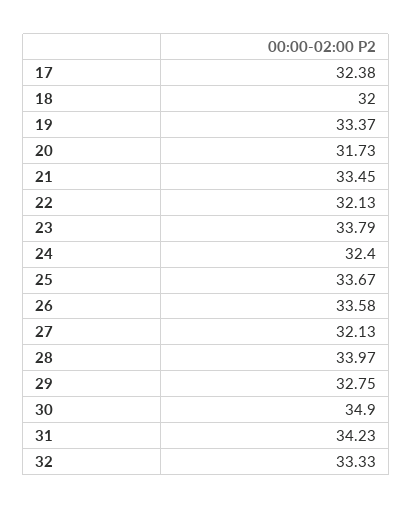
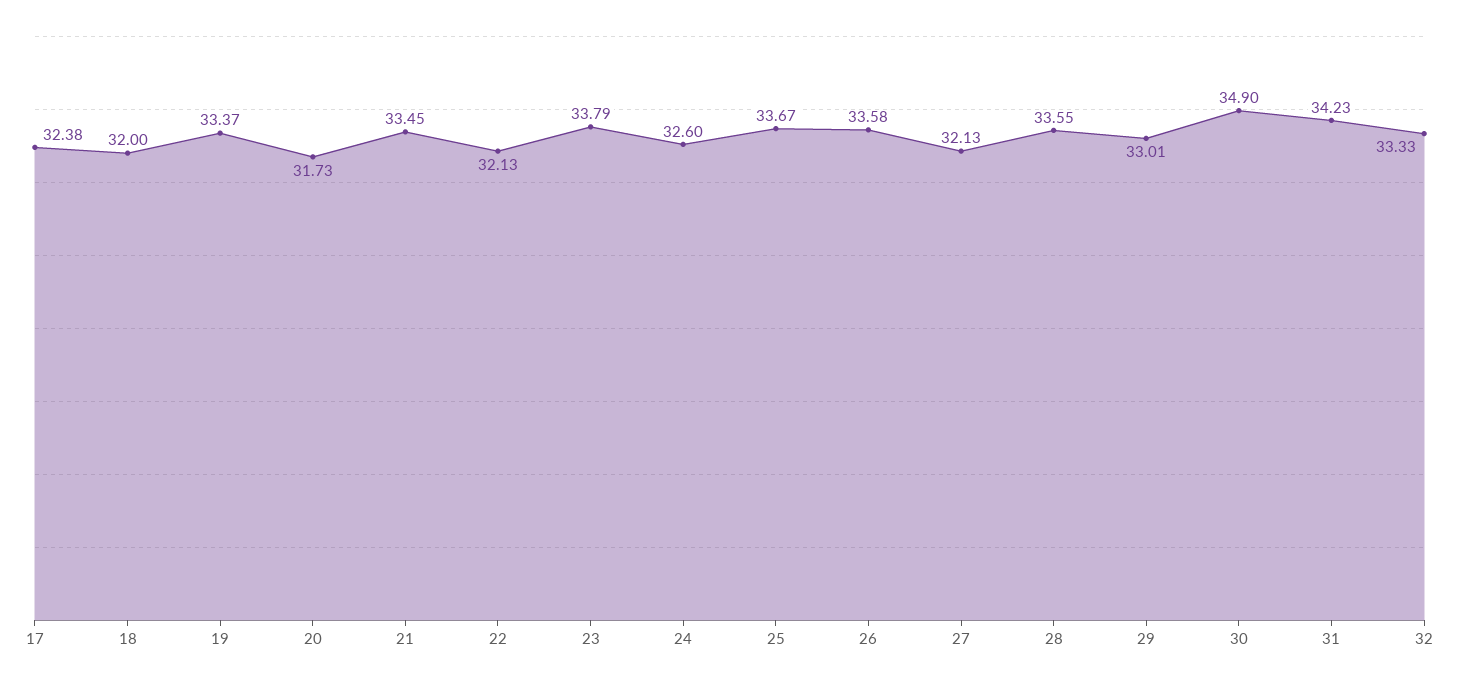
  {
    "17": 32.38,
    "18": 32,
    "19": 33.37,
    "20": 31.73,
    "21": 33.45,
    "22": 32.13,
    "23": 33.79,
-   "24": 32.4,
+   "24": 32.6,
    "25": 33.67,
    "26": 33.58,
    "27": 32.13,
-   "28": 33.97,
+   "28": 33.55,
-   "29": 32.75,
+   "29": 33.01,
    "30": 34.9,
    "31": 34.23,
    "32": 33.33
  }

